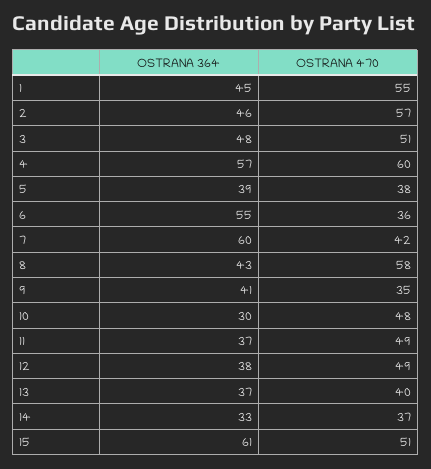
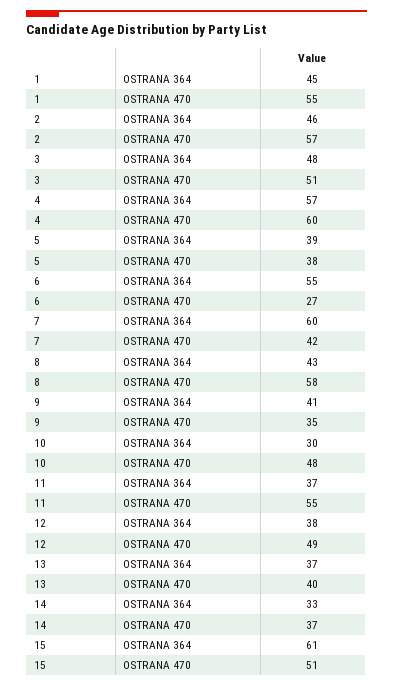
  {
    "OSTRANA 364": {
      "1": 45,
      "2": 46,
      "3": 48,
      "4": 57,
      "5": 39,
      "6": 55,
      "7": 60,
      "8": 43,
      "9": 41,
      "10": 30,
      "11": 37,
      "12": 38,
      "13": 37,
      "14": 33,
      "15": 61
    },
    "OSTRANA 470": {
      "1": 55,
      "2": 57,
      "3": 51,
      "4": 60,
      "5": 38,
-     "6": 36,
+     "6": 27,
      "7": 42,
      "8": 58,
      "9": 35,
      "10": 48,
-     "11": 49,
+     "11": 55,
      "12": 49,
      "13": 40,
      "14": 37,
      "15": 51
    }
  }

